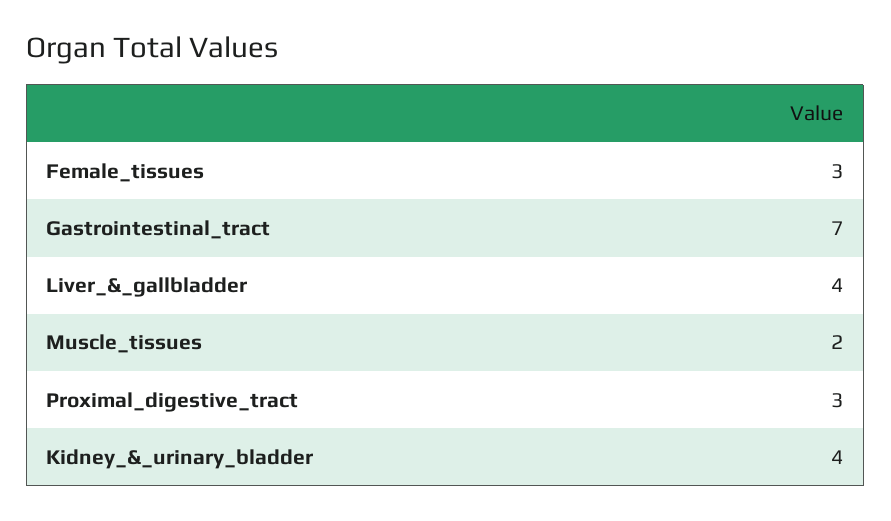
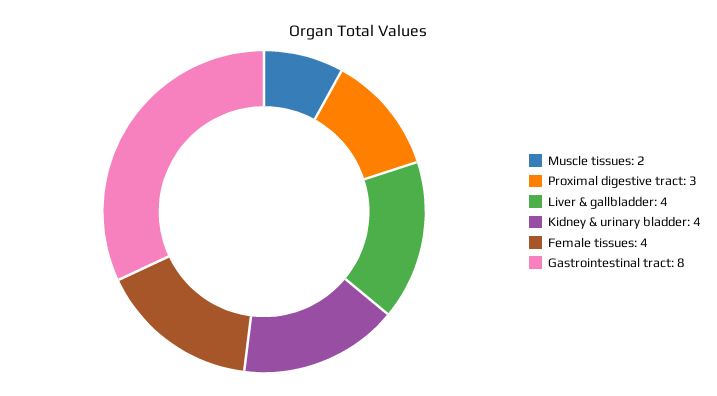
  {
-   "Female_tissues": 3,
+   "Female_tissues": 4,
-   "Gastrointestinal_tract": 7,
+   "Gastrointestinal_tract": 8,
    "Liver_&_gallbladder": 4,
    "Muscle_tissues": 2,
    "Proximal_digestive_tract": 3,
    "Kidney_&_urinary_bladder": 4
  }

